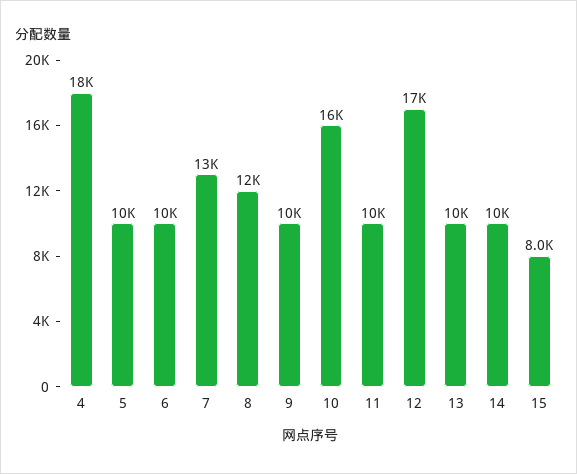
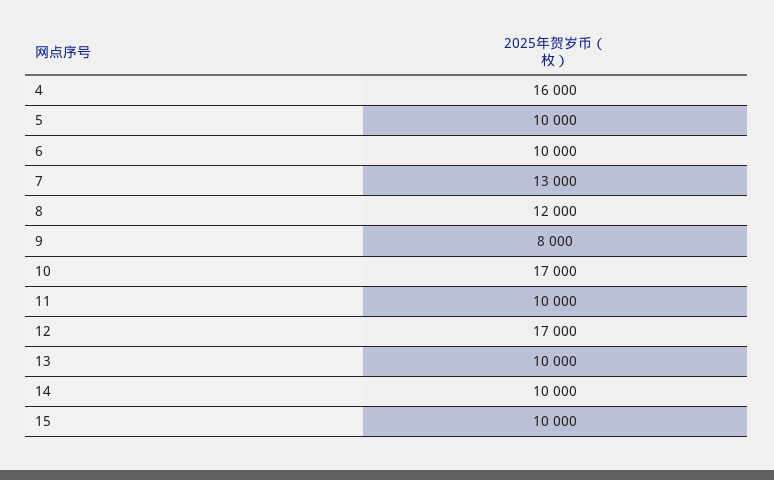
  {
-   "4": 18000,
+   "4": 16000,
    "5": 10000,
    "6": 10000,
    "7": 13000,
    "8": 12000,
-   "9": 10000,
+   "9": 8000,
-   "10": 16000,
+   "10": 17000,
    "11": 10000,
    "12": 17000,
    "13": 10000,
    "14": 10000,
-   "15": 8000
+   "15": 10000
  }

